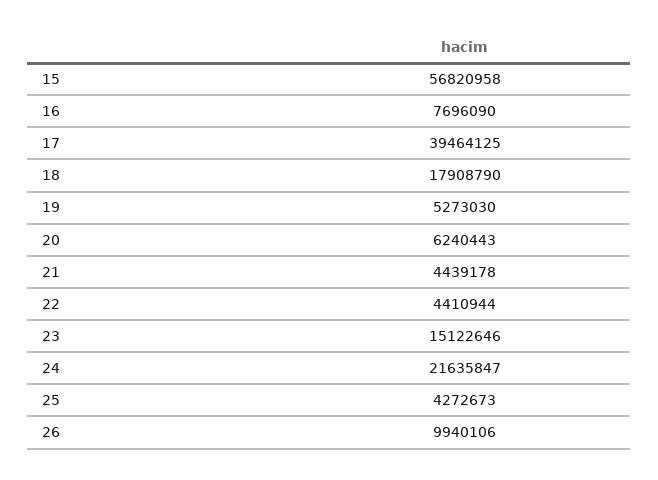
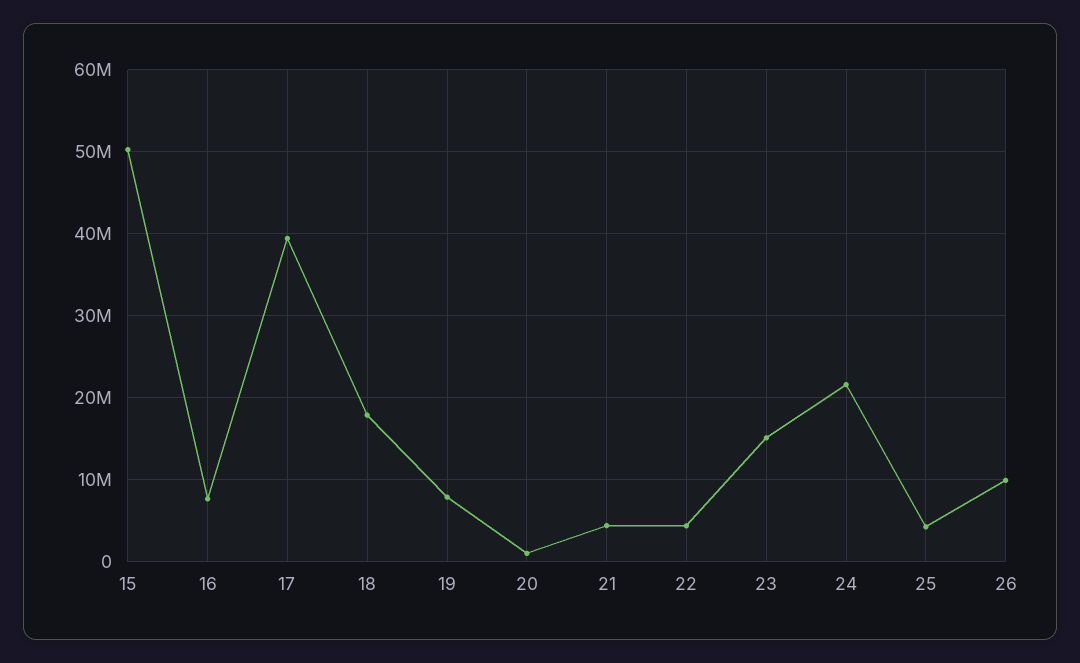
  {
-   "15": 56820958,
+   "15": 50000000,
    "16": 7696090,
    "17": 39464125,
    "18": 17908790,
-   "19": 5273030,
+   "19": 8000000,
-   "20": 6240443,
+   "20": 1000000,
    "21": 4439178,
    "22": 4410944,
    "23": 15122646,
    "24": 21635847,
    "25": 4272673,
    "26": 9940106
  }

